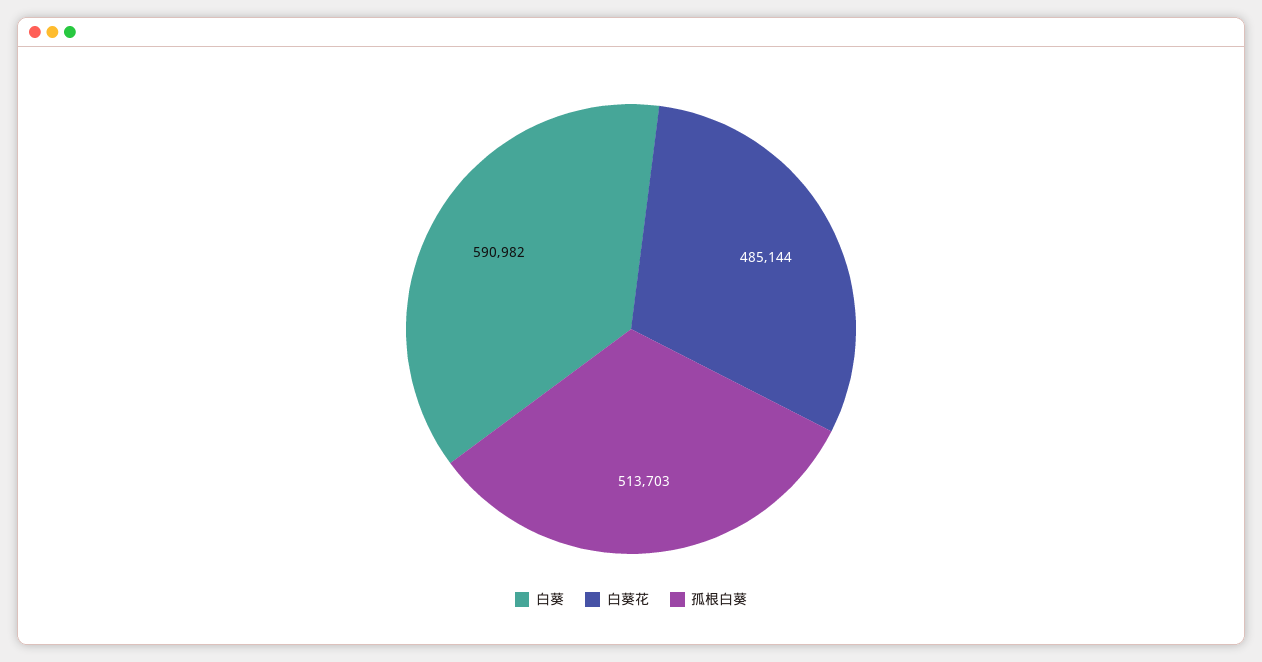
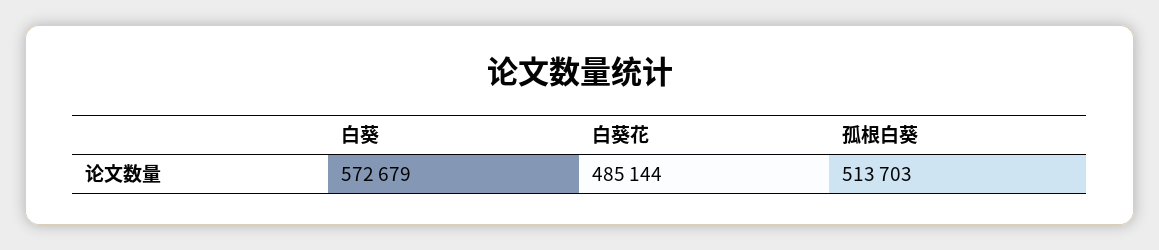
  {
-   "白葵": 590982,
+   "白葵": 572679,
    "白葵花": 485144,
    "孤根白葵": 513703
  }

